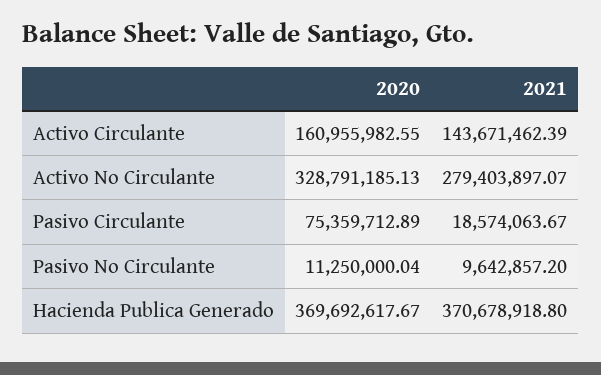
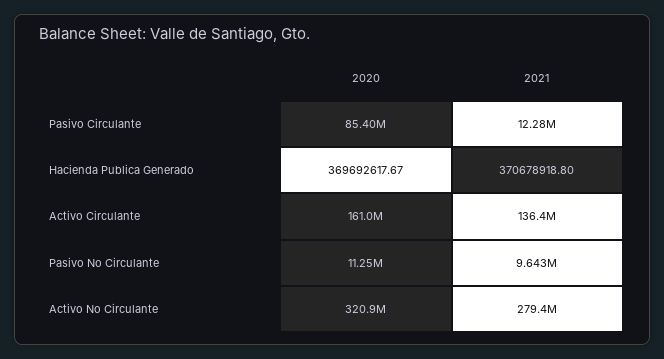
  {
    "2020": {
      "Activo Circulante": 160955982.55,
-     "Activo No Circulante": 328791185.13,
+     "Activo No Circulante": 320900000,
-     "Pasivo Circulante": 75359712.89,
+     "Pasivo Circulante": 85400000,
      "Pasivo No Circulante": 11250000.04,
      "Hacienda Publica Generado": 369692617.67
    },
    "2021": {
-     "Activo Circulante": 143671462.39,
+     "Activo Circulante": 136400000,
      "Activo No Circulante": 279403897.07,
-     "Pasivo Circulante": 18574063.67,
+     "Pasivo Circulante": 12280000,
      "Pasivo No Circulante": 9642857.2,
      "Hacienda Publica Generado": 370678918.8
    }
  }

